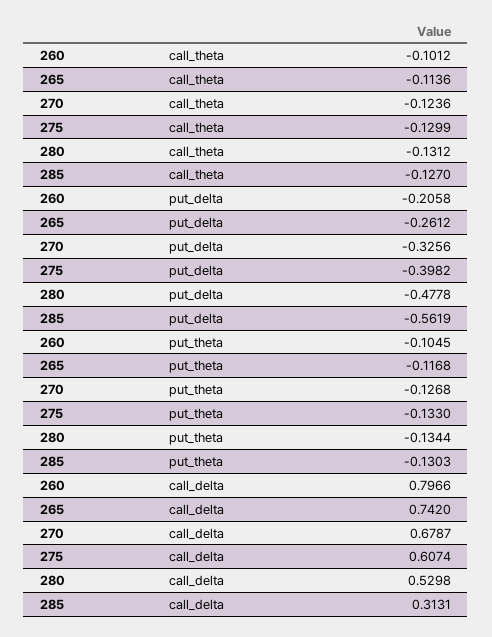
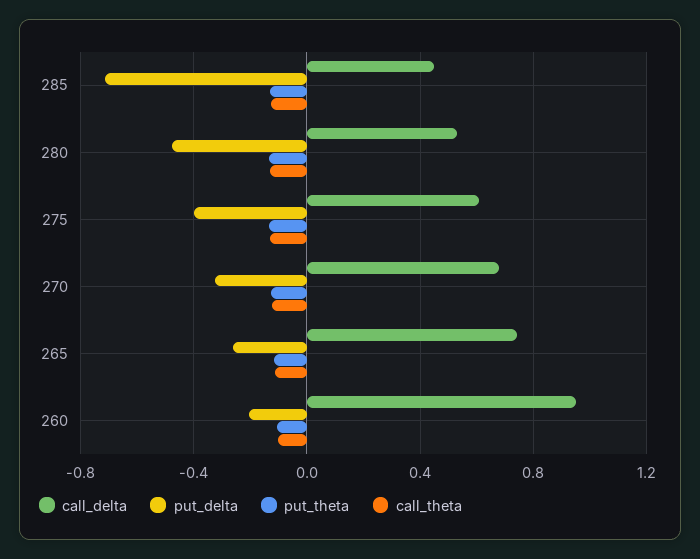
  {
    "call_theta": {
      "260": -0.1012,
      "265": -0.1136,
      "270": -0.1236,
      "275": -0.1299,
      "280": -0.1312,
      "285": -0.127
    },
    "put_delta": {
      "260": -0.2058,
      "265": -0.2612,
      "270": -0.3256,
      "275": -0.3982,
      "280": -0.4778,
-     "285": -0.5619
+     "285": -0.7
    },
    "put_theta": {
      "260": -0.1045,
      "265": -0.1168,
      "270": -0.1268,
      "275": -0.133,
      "280": -0.1344,
      "285": -0.1303
    },
    "call_delta": {
-     "260": 0.7966,
+     "260": 0.95,
      "265": 0.742,
      "270": 0.6787,
      "275": 0.6074,
      "280": 0.5298,
-     "285": 0.3131
+     "285": 0.45
    }
  }

